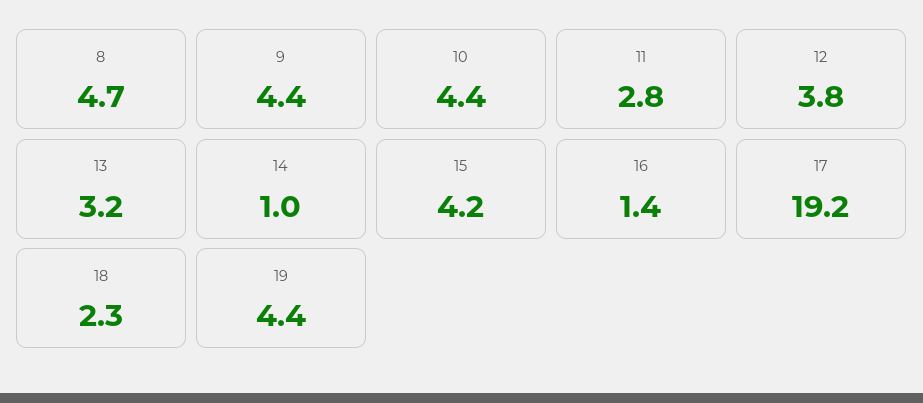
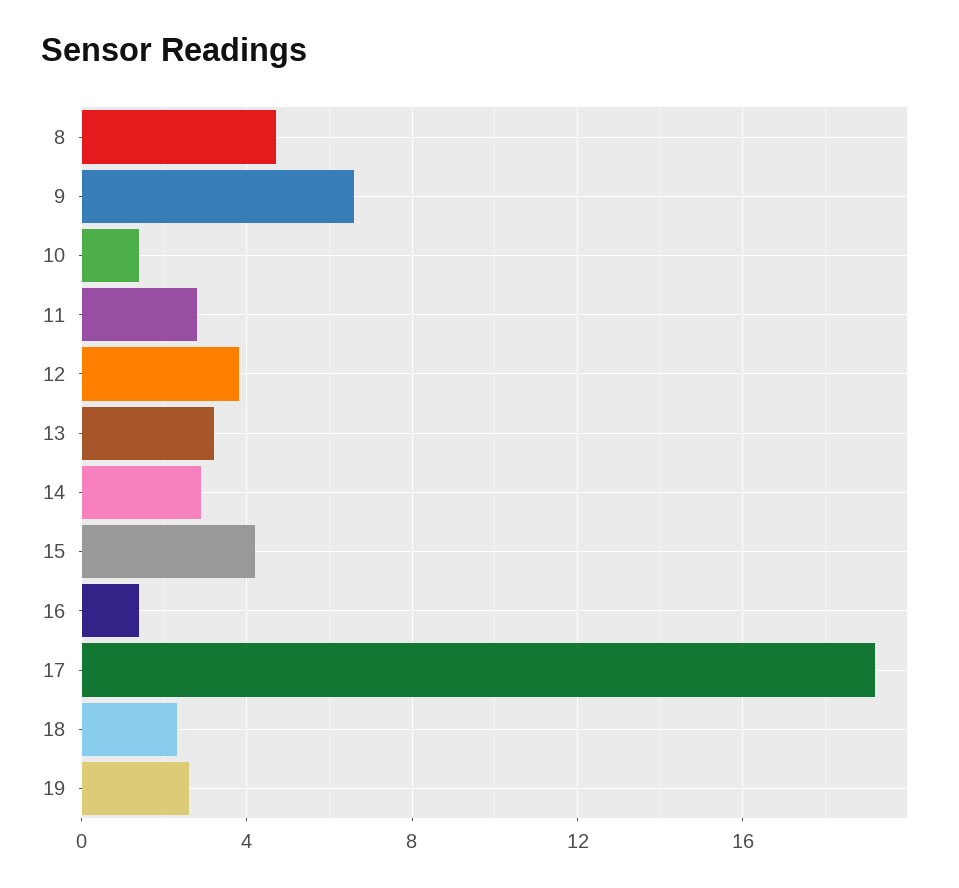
  {
    "8": 4.7,
-   "9": 4.4,
+   "9": 6.5,
-   "10": 4.4,
+   "10": 1.5,
    "11": 2.8,
    "12": 3.8,
    "13": 3.2,
-   "14": 1,
+   "14": 3,
    "15": 4.2,
    "16": 1.4,
    "17": 19.2,
    "18": 2.3,
-   "19": 4.4
+   "19": 2.5
  }

